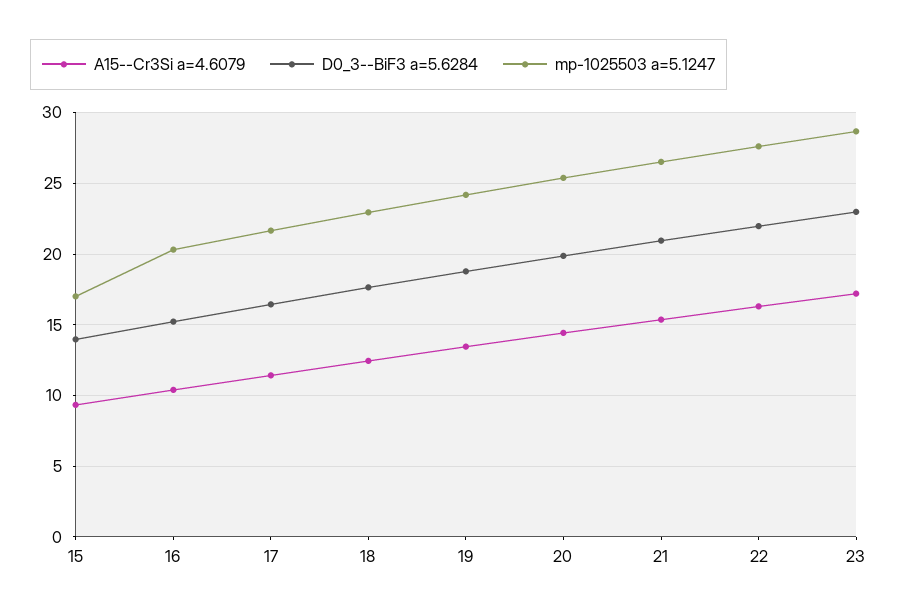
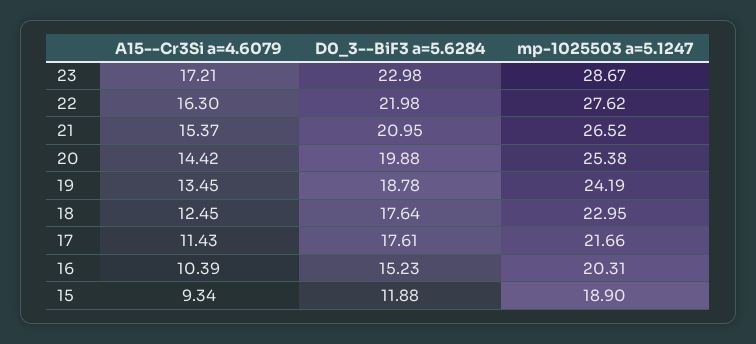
  {
    "A15--Cr3Si a=4.6079": {
      "15": 9.34,
      "16": 10.39,
      "17": 11.43,
      "18": 12.45,
      "19": 13.45,
      "20": 14.42,
      "21": 15.37,
      "22": 16.3,
      "23": 17.21
    },
    "D0_3--BiF3 a=5.6284": {
-     "15": 14,
+     "15": 11.88,
      "16": 15.23,
-     "17": 16.5,
+     "17": 17.61,
      "18": 17.64,
      "19": 18.78,
      "20": 19.88,
      "21": 20.95,
      "22": 21.98,
      "23": 22.98
    },
    "mp-1025503 a=5.1247": {
-     "15": 17,
+     "15": 18.9,
      "16": 20.31,
      "17": 21.66,
      "18": 22.95,
      "19": 24.19,
      "20": 25.38,
      "21": 26.52,
      "22": 27.62,
      "23": 28.67
    }
  }

